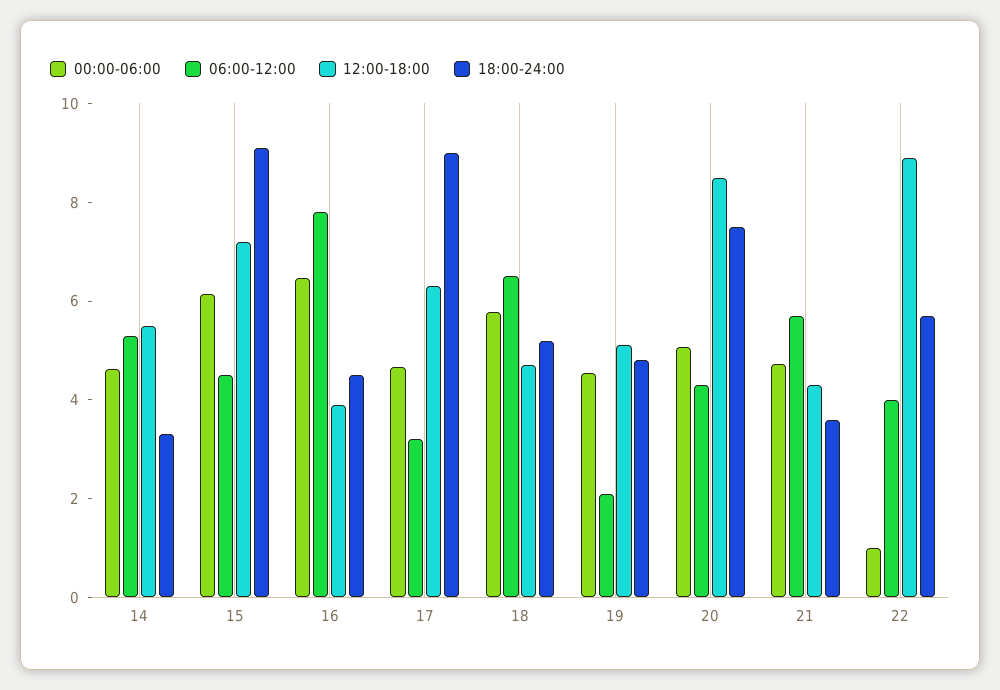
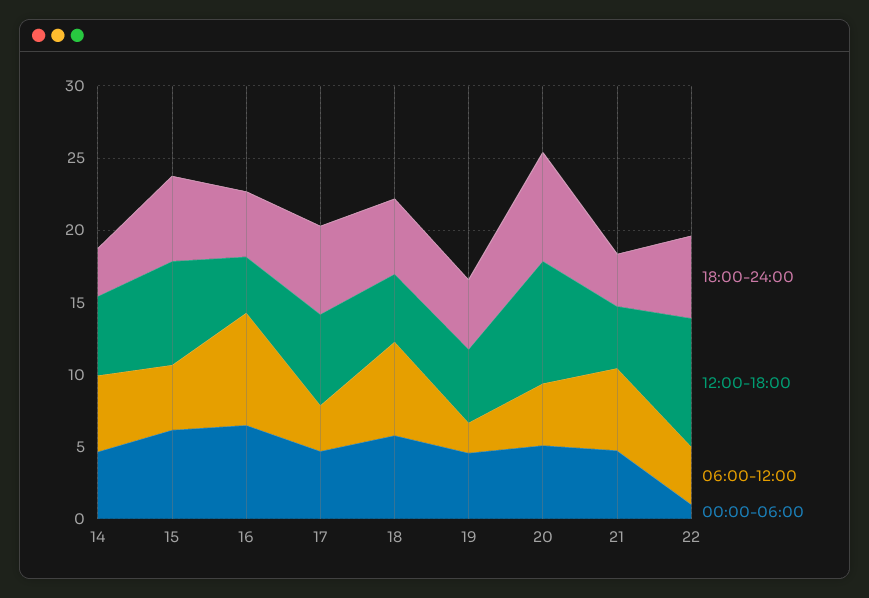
  {
    "00:00-06:00": {
      "14": 4.5,
      "15": 6,
      "16": 6.5,
      "17": 4.5,
      "18": 6,
      "19": 4.5,
      "20": 5,
      "21": 4.5,
      "22": 1
    },
    "06:00-12:00": {
      "14": 5.5,
      "15": 4.5,
      "16": 8,
      "17": 3,
      "18": 6.5,
      "19": 2,
      "20": 4.5,
      "21": 5.5,
      "22": 4
    },
    "12:00-18:00": {
      "14": 5.5,
      "15": 7,
      "16": 4,
      "17": 6.5,
      "18": 4.5,
      "19": 5,
      "20": 8.5,
      "21": 4.5,
      "22": 9
    },
    "18:00-24:00": {
      "14": 3.5,
-     "15": 9,
+     "15": 6,
      "16": 4.5,
-     "17": 9,
+     "17": 6,
      "18": 5,
      "19": 5,
      "20": 7.5,
      "21": 3.5,
      "22": 5.5
    }
  }

